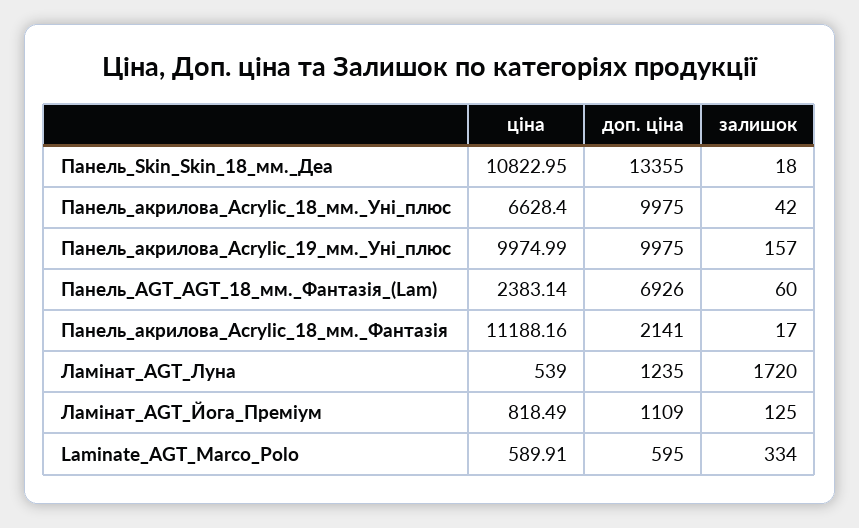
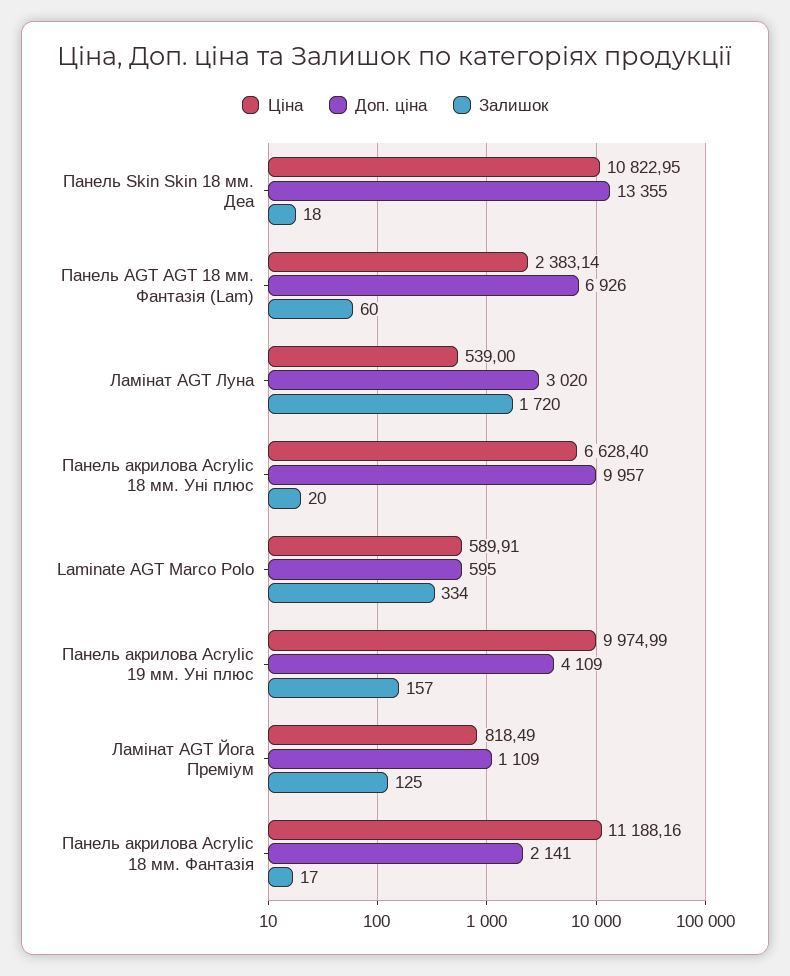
  {
    "ціна": {
      "Панель_Skin_Skin_18_мм._Деа": 10822.95,
      "Панель_акрилова_Acrylic_18_мм._Уні_плюс": 6628.4,
      "Панель_акрилова_Acrylic_19_мм._Уні_плюс": 9974.99,
      "Панель_AGT_AGT_18_мм._Фантазія_(Lam)": 2383.14,
      "Панель_акрилова_Acrylic_18_мм._Фантазія": 11188.16,
      "Ламінат_AGT_Луна": 539,
      "Ламінат_AGT_Йога_Преміум": 818.49,
      "Laminate_AGT_Marco_Polo": 589.91
    },
    "доп. ціна": {
      "Панель_Skin_Skin_18_мм._Деа": 13355,
-     "Панель_акрилова_Acrylic_18_мм._Уні_плюс": 9975,
+     "Панель_акрилова_Acrylic_18_мм._Уні_плюс": 9957,
-     "Панель_акрилова_Acrylic_19_мм._Уні_плюс": 9975,
+     "Панель_акрилова_Acrylic_19_мм._Уні_плюс": 4109,
      "Панель_AGT_AGT_18_мм._Фантазія_(Lam)": 6926,
      "Панель_акрилова_Acrylic_18_мм._Фантазія": 2141,
-     "Ламінат_AGT_Луна": 1235,
+     "Ламінат_AGT_Луна": 3020,
      "Ламінат_AGT_Йога_Преміум": 1109,
      "Laminate_AGT_Marco_Polo": 595
    },
    "залишок": {
      "Панель_Skin_Skin_18_мм._Деа": 18,
-     "Панель_акрилова_Acrylic_18_мм._Уні_плюс": 42,
+     "Панель_акрилова_Acrylic_18_мм._Уні_плюс": 20,
      "Панель_акрилова_Acrylic_19_мм._Уні_плюс": 157,
      "Панель_AGT_AGT_18_мм._Фантазія_(Lam)": 60,
      "Панель_акрилова_Acrylic_18_мм._Фантазія": 17,
      "Ламінат_AGT_Луна": 1720,
      "Ламінат_AGT_Йога_Преміум": 125,
      "Laminate_AGT_Marco_Polo": 334
    }
  }

